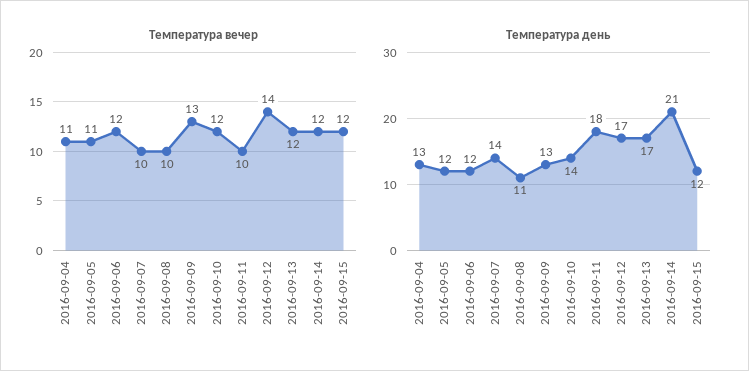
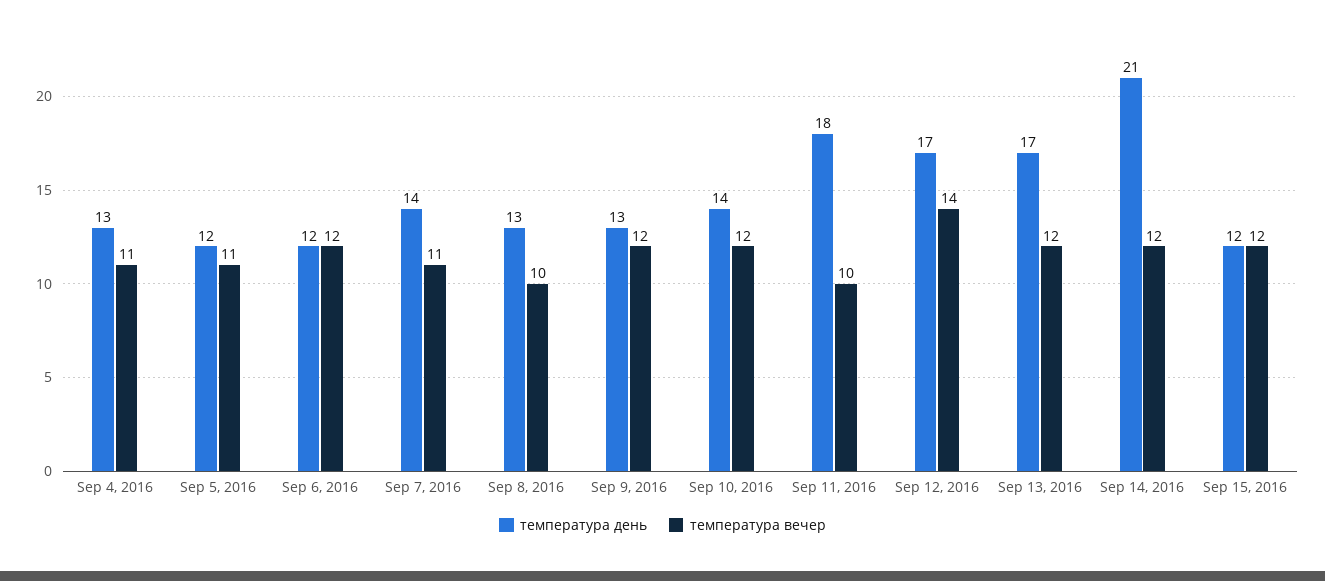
  {
    "Температура вечер": {
      "2016-09-04": 11,
      "2016-09-05": 11,
      "2016-09-06": 12,
-     "2016-09-07": 10,
+     "2016-09-07": 11,
      "2016-09-08": 10,
-     "2016-09-09": 13,
+     "2016-09-09": 12,
      "2016-09-10": 12,
      "2016-09-11": 10,
      "2016-09-12": 14,
      "2016-09-13": 12,
      "2016-09-14": 12,
      "2016-09-15": 12
    },
    "Температура день": {
      "2016-09-04": 13,
      "2016-09-05": 12,
      "2016-09-06": 12,
      "2016-09-07": 14,
-     "2016-09-08": 11,
+     "2016-09-08": 13,
      "2016-09-09": 13,
      "2016-09-10": 14,
      "2016-09-11": 18,
      "2016-09-12": 17,
      "2016-09-13": 17,
      "2016-09-14": 21,
      "2016-09-15": 12
    }
  }

